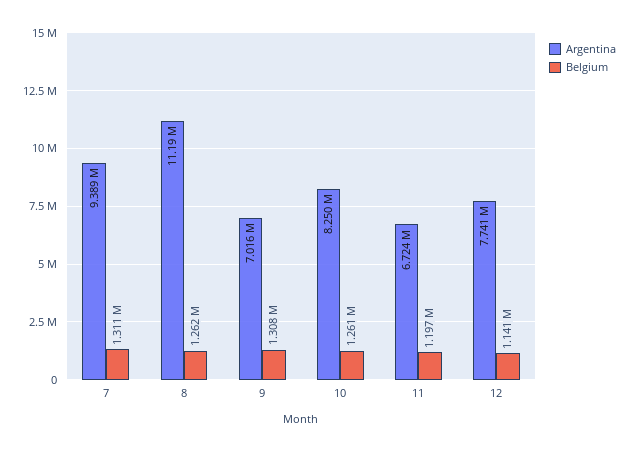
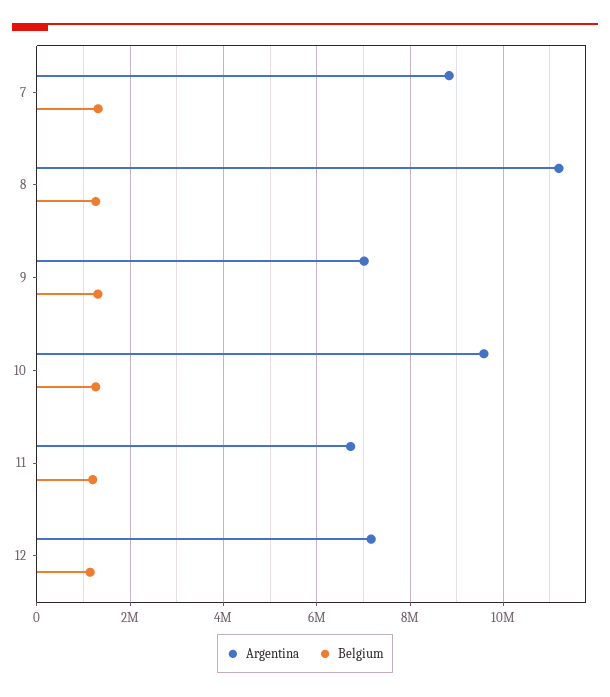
  {
    "Argentina": {
-     "7": 9389000,
+     "7": 8800000,
      "8": 11190000,
      "9": 7016000,
-     "10": 8250000,
+     "10": 9600000,
      "11": 6724000,
-     "12": 7741000
+     "12": 7200000
    },
    "Belgium": {
      "7": 1311000,
      "8": 1262000,
      "9": 1308000,
      "10": 1261000,
      "11": 1197000,
      "12": 1141000
    }
  }

